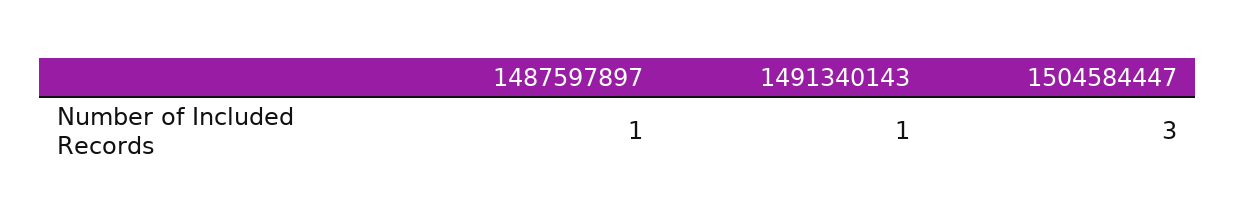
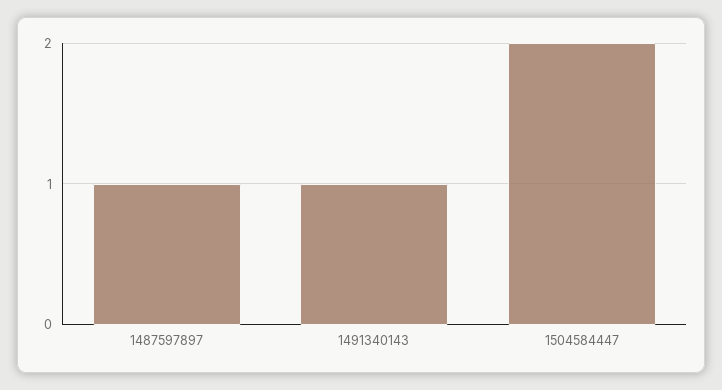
  {
    "1487597897": 1,
    "1491340143": 1,
-   "1504584447": 3
+   "1504584447": 2
  }

